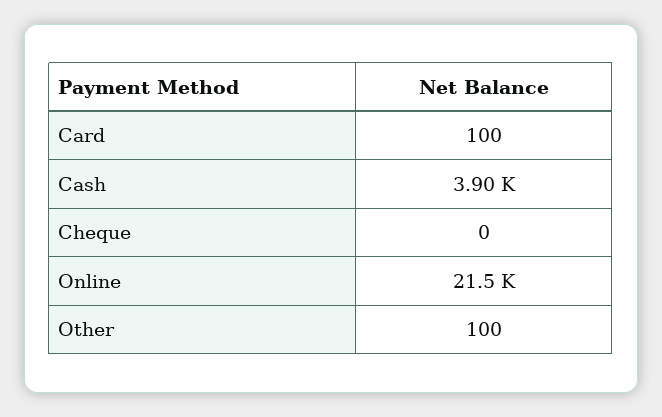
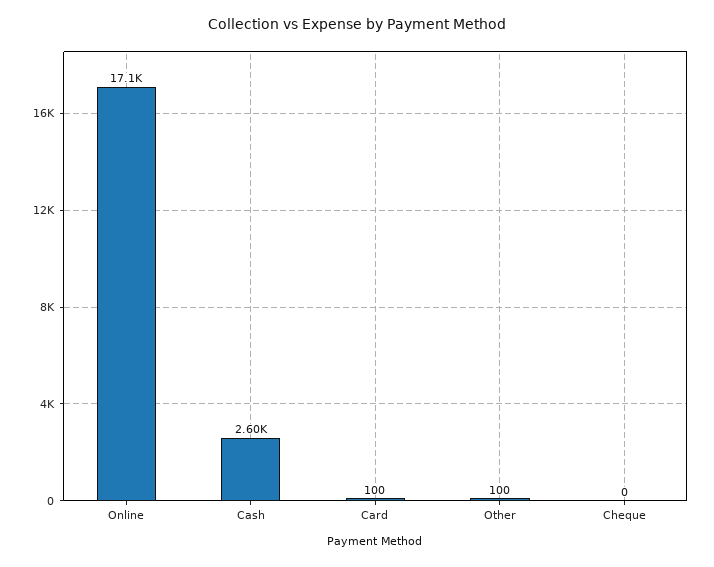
  {
    "Card": 100,
-   "Cash": 3900,
+   "Cash": 2600,
    "Cheque": 0,
-   "Online": 21500,
+   "Online": 17100,
    "Other": 100
  }

